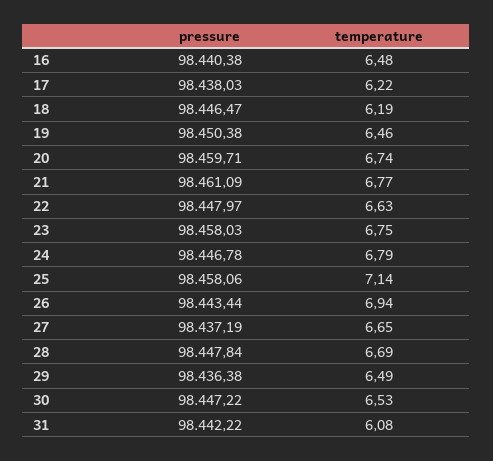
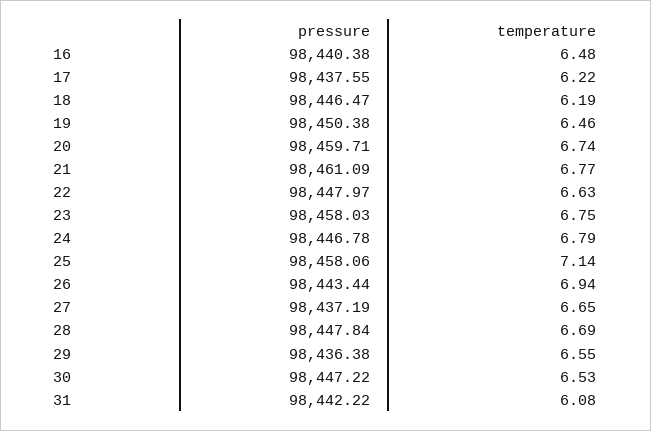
  {
    "pressure": {
      "16": 98440.38,
-     "17": 98438.03,
+     "17": 98437.55,
      "18": 98446.47,
      "19": 98450.38,
      "20": 98459.71,
      "21": 98461.09,
      "22": 98447.97,
      "23": 98458.03,
      "24": 98446.78,
      "25": 98458.06,
      "26": 98443.44,
      "27": 98437.19,
      "28": 98447.84,
      "29": 98436.38,
      "30": 98447.22,
      "31": 98442.22
    },
    "temperature": {
      "16": 6.48,
      "17": 6.22,
      "18": 6.19,
      "19": 6.46,
      "20": 6.74,
      "21": 6.77,
      "22": 6.63,
      "23": 6.75,
      "24": 6.79,
      "25": 7.14,
      "26": 6.94,
      "27": 6.65,
      "28": 6.69,
-     "29": 6.49,
+     "29": 6.55,
      "30": 6.53,
      "31": 6.08
    }
  }

